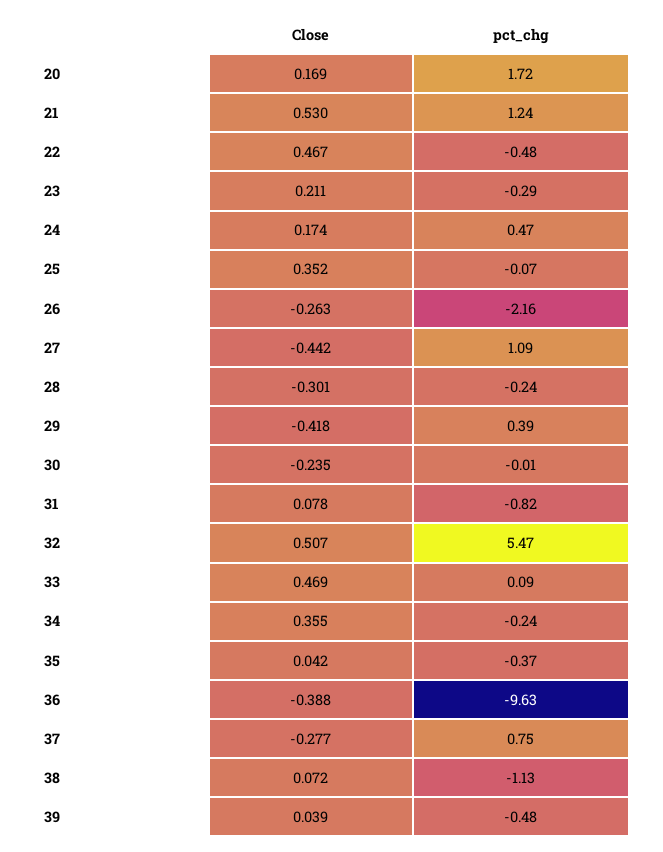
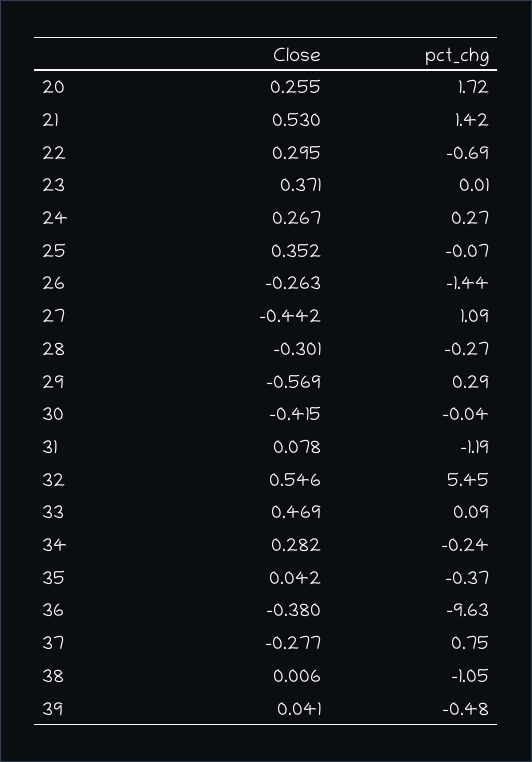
  {
    "Close": {
-     "20": 0.169,
+     "20": 0.255,
      "21": 0.53,
-     "22": 0.467,
+     "22": 0.295,
-     "23": 0.211,
+     "23": 0.371,
-     "24": 0.174,
+     "24": 0.267,
      "25": 0.352,
      "26": -0.263,
      "27": -0.442,
      "28": -0.301,
-     "29": -0.418,
+     "29": -0.569,
-     "30": -0.235,
+     "30": -0.415,
      "31": 0.078,
-     "32": 0.507,
+     "32": 0.546,
      "33": 0.469,
-     "34": 0.355,
+     "34": 0.282,
      "35": 0.042,
-     "36": -0.388,
+     "36": -0.38,
      "37": -0.277,
-     "38": 0.072,
+     "38": 0.006,
-     "39": 0.039
+     "39": 0.041
    },
    "pct_chg": {
      "20": 1.72,
-     "21": 1.24,
+     "21": 1.42,
-     "22": -0.48,
+     "22": -0.69,
-     "23": -0.29,
+     "23": 0.01,
-     "24": 0.47,
+     "24": 0.27,
      "25": -0.07,
-     "26": -2.16,
+     "26": -1.44,
      "27": 1.09,
-     "28": -0.24,
+     "28": -0.27,
-     "29": 0.39,
+     "29": 0.29,
-     "30": -0.01,
+     "30": -0.04,
-     "31": -0.82,
+     "31": -1.19,
-     "32": 5.47,
+     "32": 5.45,
      "33": 0.09,
      "34": -0.24,
      "35": -0.37,
      "36": -9.63,
      "37": 0.75,
-     "38": -1.13,
+     "38": -1.05,
      "39": -0.48
    }
  }

